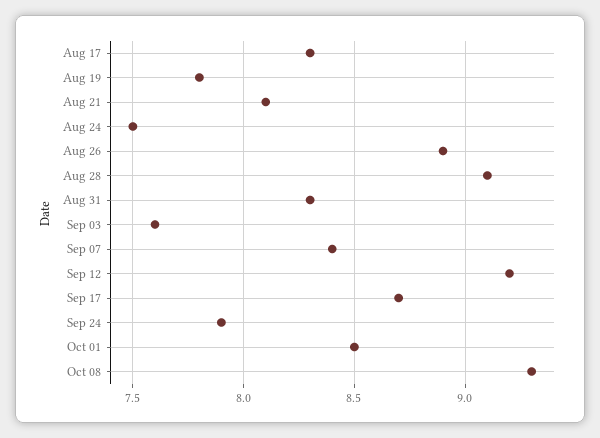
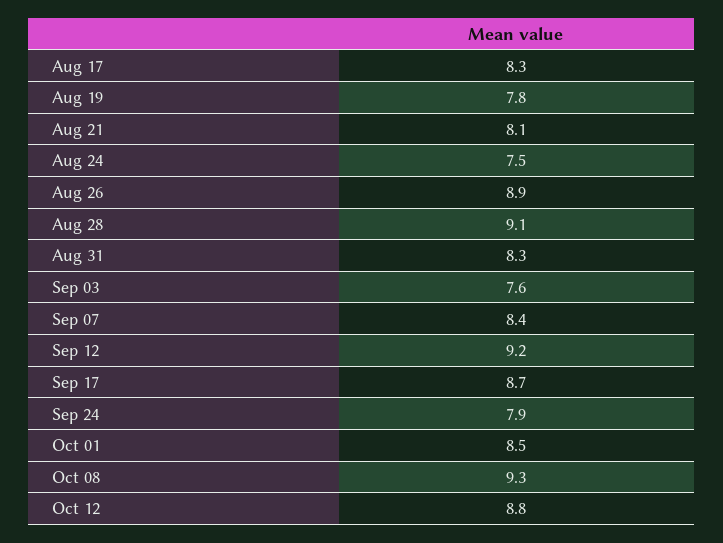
  {
    "Aug 17": 8.3,
    "Aug 19": 7.8,
    "Aug 21": 8.1,
    "Aug 24": 7.5,
    "Aug 26": 8.9,
    "Aug 28": 9.1,
    "Aug 31": 8.3,
    "Sep 03": 7.6,
    "Sep 07": 8.4,
    "Sep 12": 9.2,
    "Sep 17": 8.7,
    "Sep 24": 7.9,
    "Oct 01": 8.5,
-   "Oct 08": 9.3
+   "Oct 08": 9.3,
+   "Oct 12": 8.8
  }

